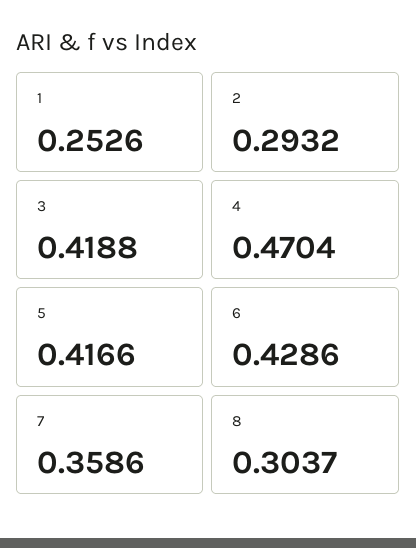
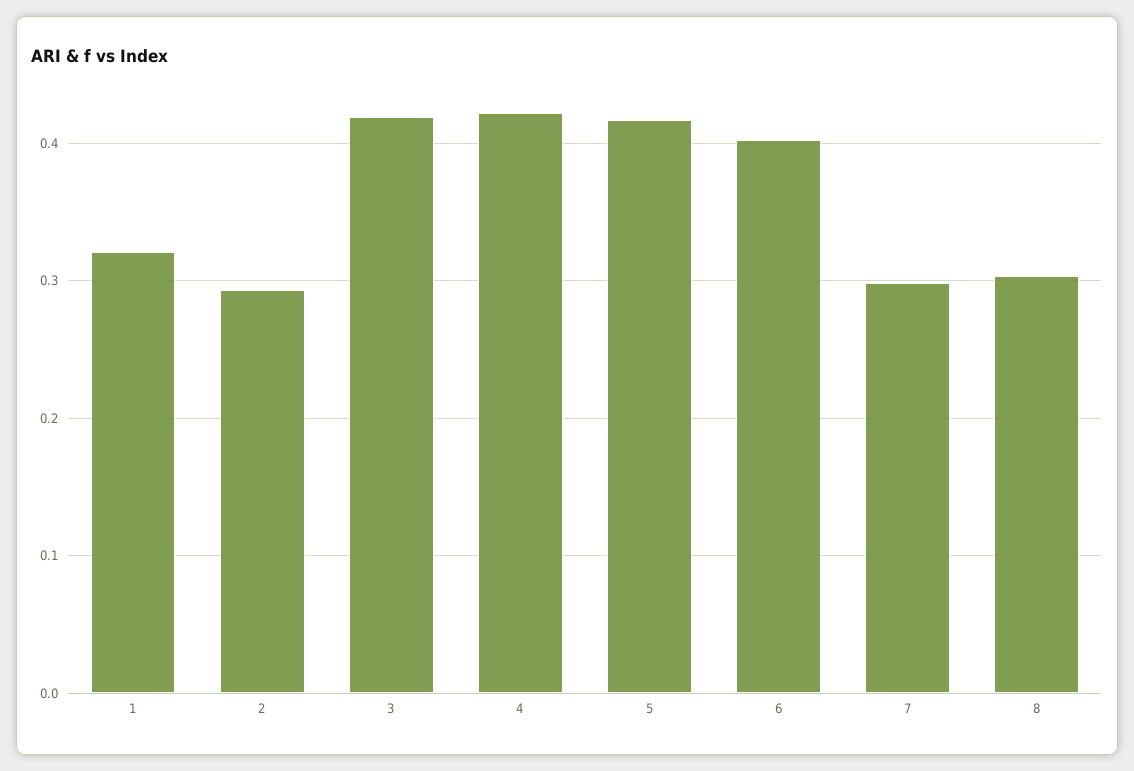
  {
-   "1": 0.2526,
+   "1": 0.32,
    "2": 0.2932,
    "3": 0.4188,
-   "4": 0.4704,
+   "4": 0.42,
    "5": 0.4166,
-   "6": 0.4286,
+   "6": 0.4,
-   "7": 0.3586,
+   "7": 0.3,
    "8": 0.3037
  }

